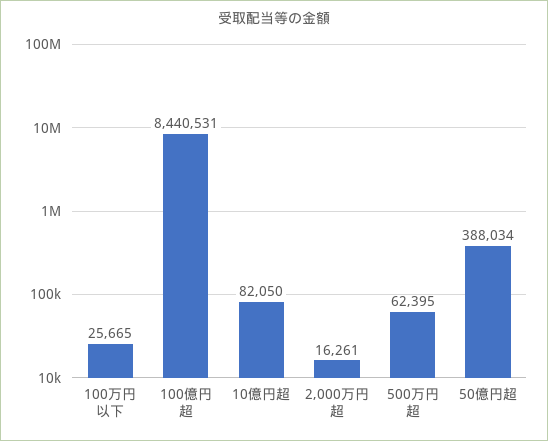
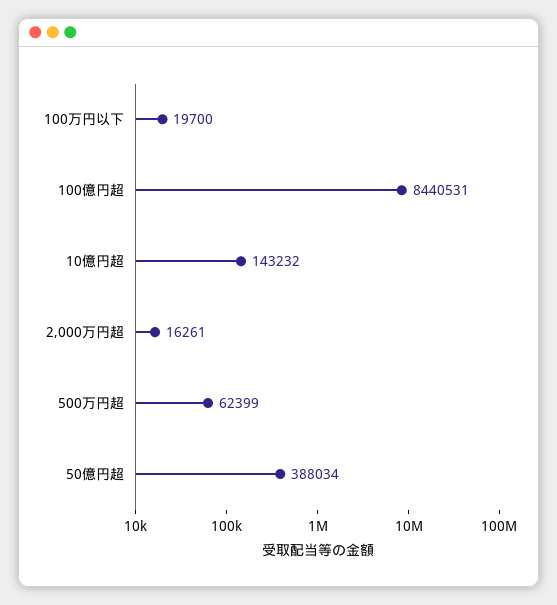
  {
-   "100万円以下": 25665,
+   "100万円以下": 19700,
    "100億円超": 8440531,
-   "10億円超": 82050,
+   "10億円超": 143232,
    "2,000万円超": 16261,
-   "500万円超": 62395,
+   "500万円超": 62399,
    "50億円超": 388034
  }

